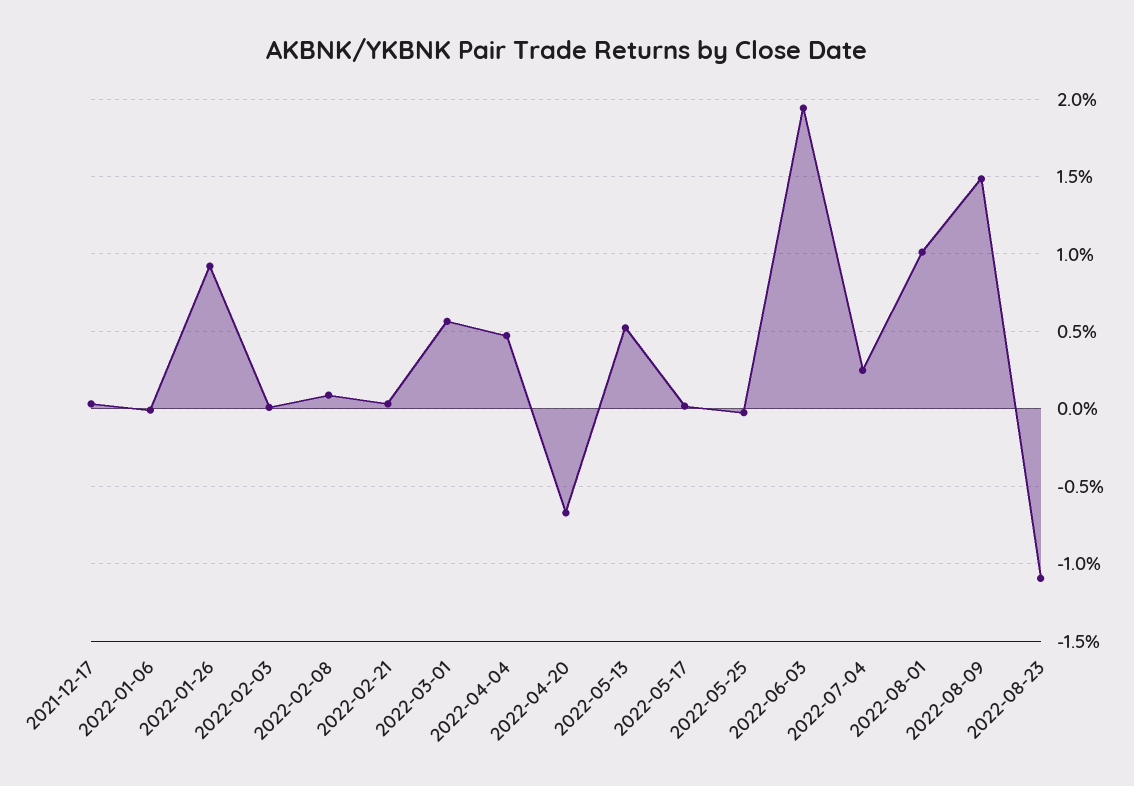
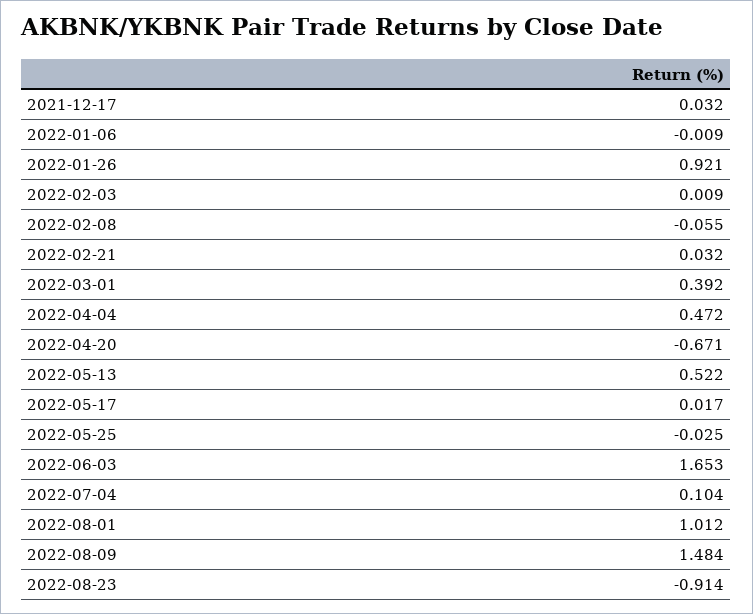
  {
    "2021-12-17": 0.032,
    "2022-01-06": -0.009,
    "2022-01-26": 0.921,
    "2022-02-03": 0.009,
-   "2022-02-08": 0.1,
+   "2022-02-08": -0.055,
    "2022-02-21": 0.032,
-   "2022-03-01": 0.55,
+   "2022-03-01": 0.392,
    "2022-04-04": 0.472,
    "2022-04-20": -0.671,
    "2022-05-13": 0.522,
    "2022-05-17": 0.017,
    "2022-05-25": -0.025,
-   "2022-06-03": 1.95,
+   "2022-06-03": 1.653,
-   "2022-07-04": 0.25,
+   "2022-07-04": 0.104,
    "2022-08-01": 1.012,
    "2022-08-09": 1.484,
-   "2022-08-23": -1.1
+   "2022-08-23": -0.914
  }

